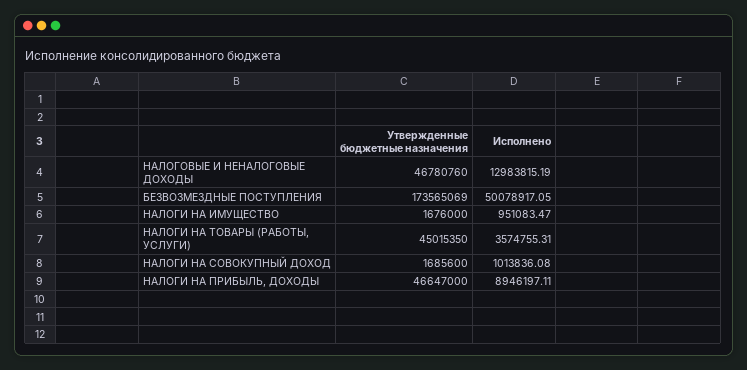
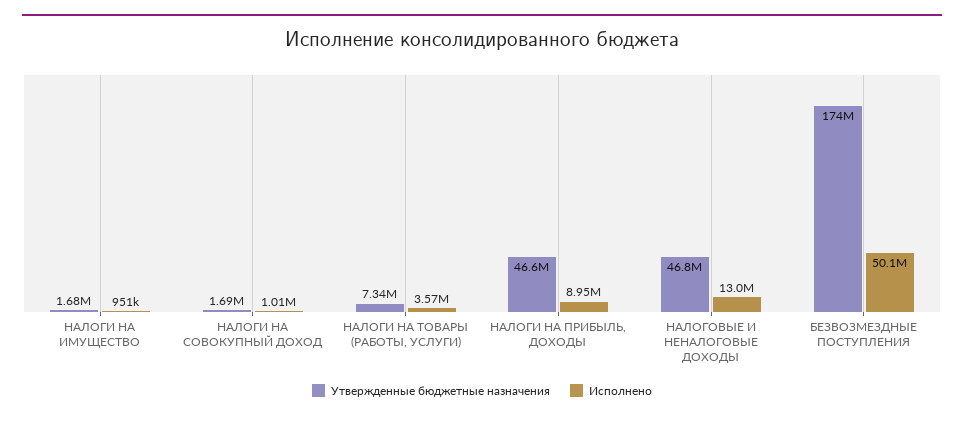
  {
    "Утвержденные бюджетные назначения": {
      "НАЛОГОВЫЕ И НЕНАЛОГОВЫЕ ДОХОДЫ": 46780760,
      "БЕЗВОЗМЕЗДНЫЕ ПОСТУПЛЕНИЯ": 173565069,
      "НАЛОГИ НА ИМУЩЕСТВО": 1676000,
-     "НАЛОГИ НА ТОВАРЫ (РАБОТЫ, УСЛУГИ)": 45015350,
+     "НАЛОГИ НА ТОВАРЫ (РАБОТЫ, УСЛУГИ)": 7340000,
      "НАЛОГИ НА СОВОКУПНЫЙ ДОХОД": 1685600,
      "НАЛОГИ НА ПРИБЫЛЬ, ДОХОДЫ": 46647000
    },
    "Исполнено": {
      "НАЛОГОВЫЕ И НЕНАЛОГОВЫЕ ДОХОДЫ": 12983815.19,
      "БЕЗВОЗМЕЗДНЫЕ ПОСТУПЛЕНИЯ": 50078917.05,
      "НАЛОГИ НА ИМУЩЕСТВО": 951083.47,
      "НАЛОГИ НА ТОВАРЫ (РАБОТЫ, УСЛУГИ)": 3574755.31,
      "НАЛОГИ НА СОВОКУПНЫЙ ДОХОД": 1013836.08,
      "НАЛОГИ НА ПРИБЫЛЬ, ДОХОДЫ": 8946197.11
    }
  }

